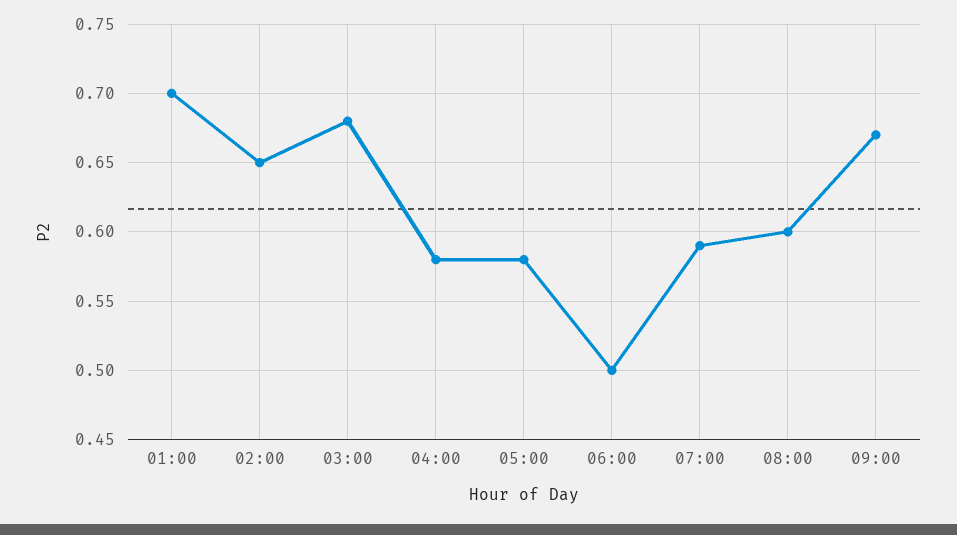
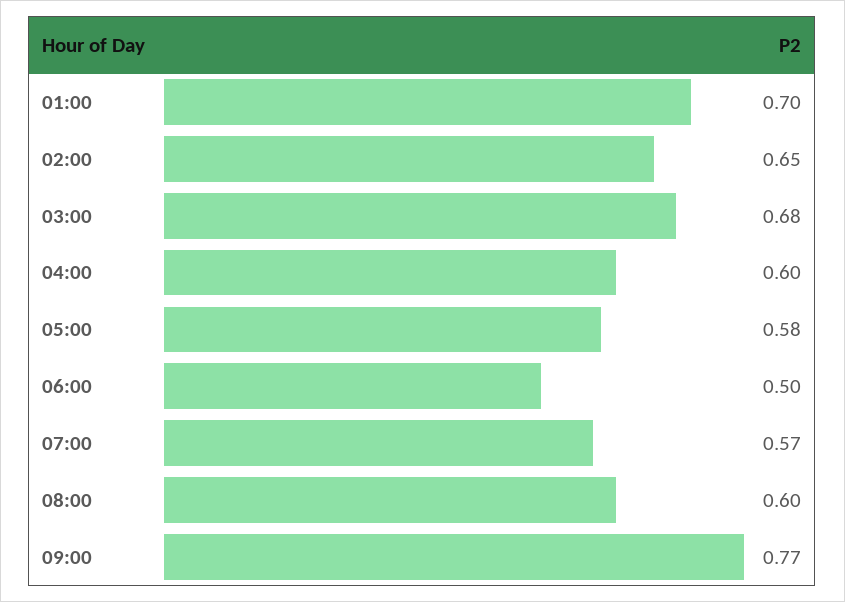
  {
    "01:00": 0.7,
    "02:00": 0.65,
    "03:00": 0.68,
-   "04:00": 0.58,
+   "04:00": 0.6,
    "05:00": 0.58,
    "06:00": 0.5,
-   "07:00": 0.59,
+   "07:00": 0.57,
    "08:00": 0.6,
-   "09:00": 0.67
+   "09:00": 0.77
  }

